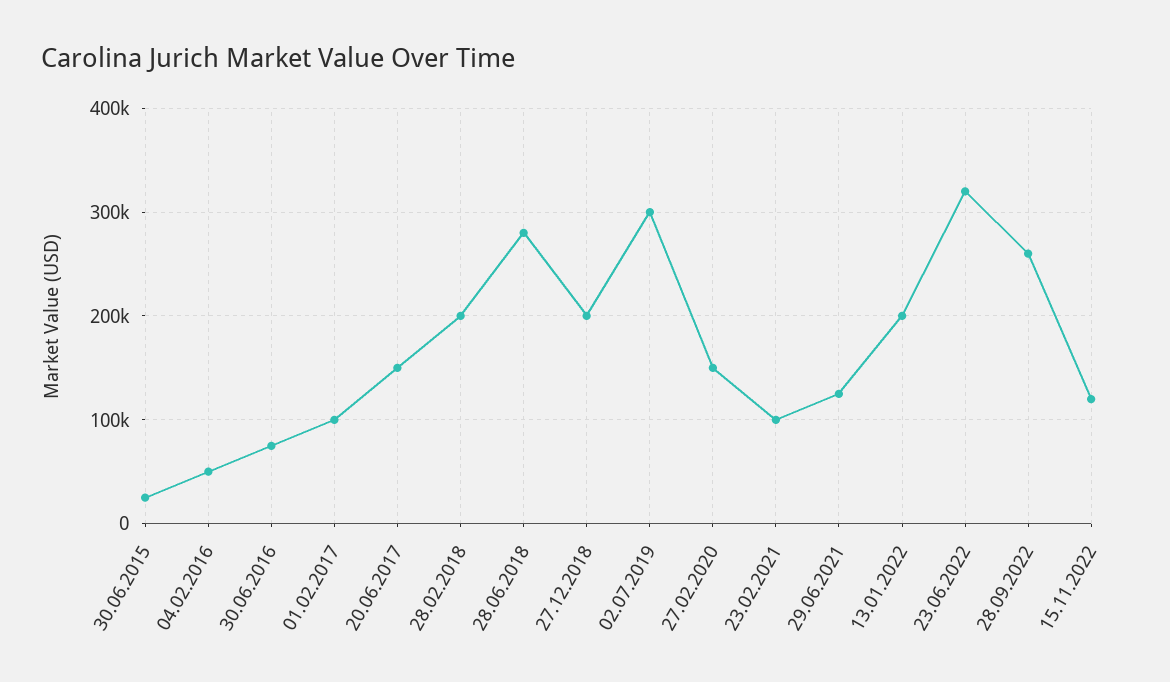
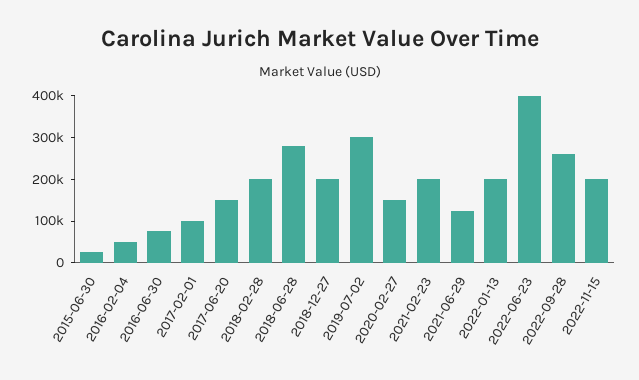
  {
    "30.06.2015": 30000,
    "04.02.2016": 50000,
    "30.06.2016": 80000,
    "01.02.2017": 100000,
    "20.06.2017": 150000,
    "28.02.2018": 200000,
    "28.06.2018": 280000,
    "27.12.2018": 200000,
    "02.07.2019": 300000,
    "27.02.2020": 150000,
-   "23.02.2021": 100000,
+   "23.02.2021": 200000,
    "29.06.2021": 130000,
    "13.01.2022": 200000,
-   "23.06.2022": 320000,
+   "23.06.2022": 400000,
    "28.09.2022": 260000,
-   "15.11.2022": 120000
+   "15.11.2022": 200000
  }

